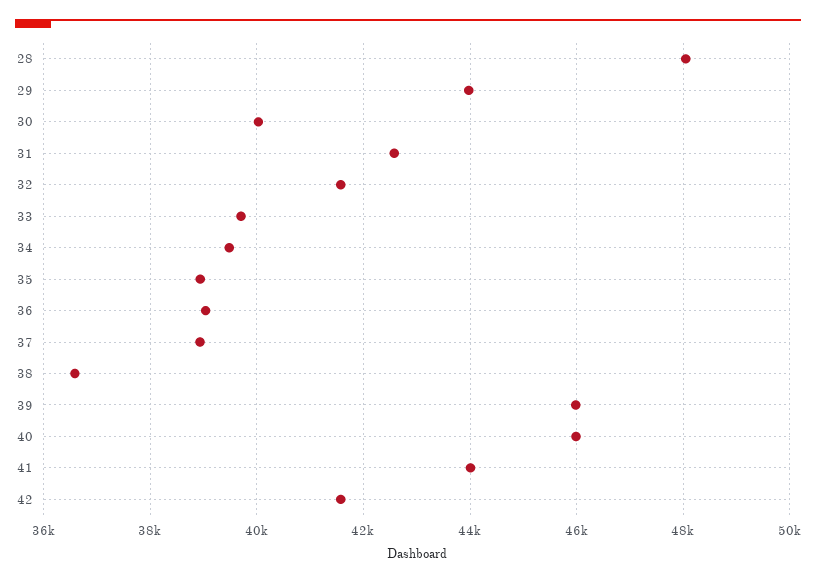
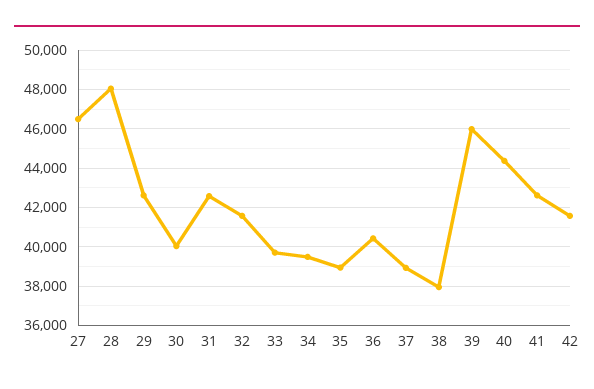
  {
    "28": 48000,
-   "29": 44000,
+   "29": 42500,
    "30": 40000,
    "31": 42600,
    "32": 41600,
    "33": 39800,
    "34": 39400,
    "35": 39000,
-   "36": 39000,
+   "36": 40500,
    "37": 39000,
-   "38": 36600,
+   "38": 38000,
    "39": 46000,
-   "40": 46000,
+   "40": 44500,
-   "41": 44000,
+   "41": 42500,
-   "42": 41600
+   "42": 41600,
+   "27": 46500
  }

